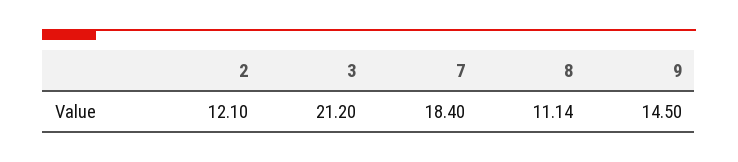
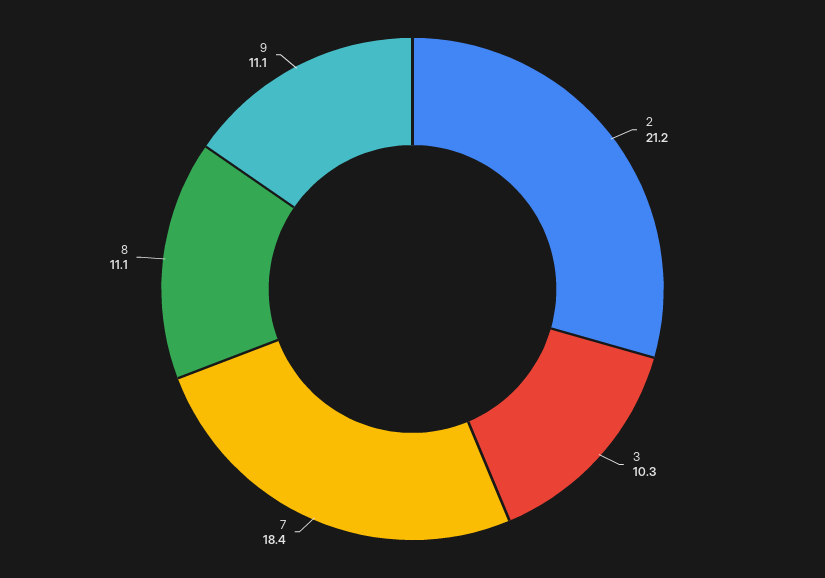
  {
-   "2": 12.1,
+   "2": 21.2,
-   "3": 21.2,
+   "3": 10.3,
    "7": 18.4,
    "8": 11.14,
-   "9": 14.5
+   "9": 11.1
  }

